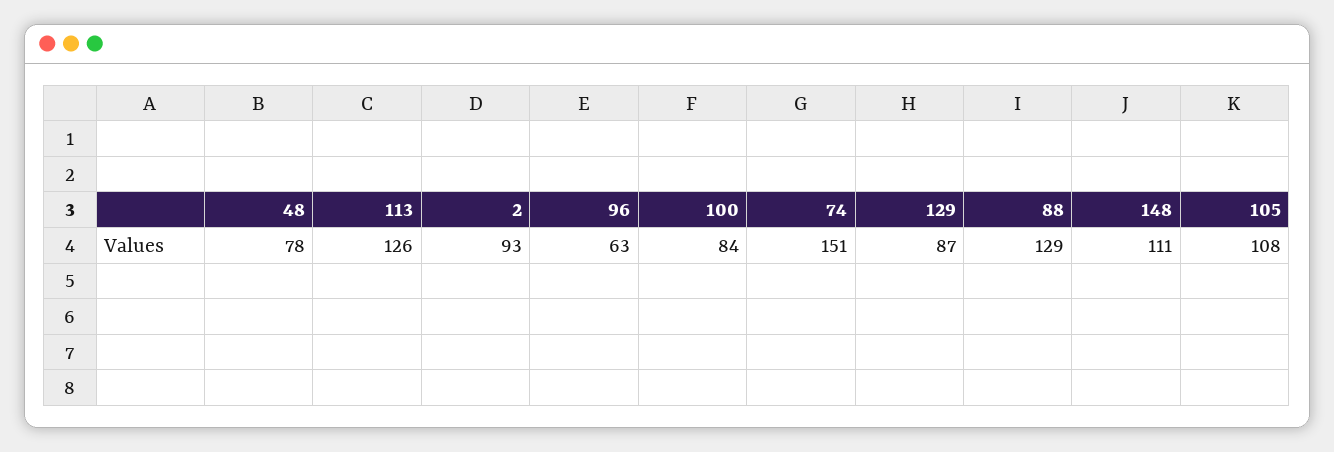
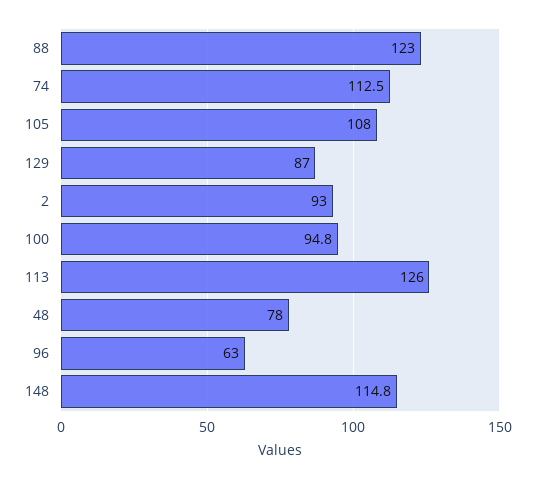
  {
    "48": 78,
    "113": 126,
    "2": 93,
    "96": 63,
-   "100": 84,
+   "100": 94.8,
-   "74": 151,
+   "74": 112.5,
    "129": 87,
-   "88": 129,
+   "88": 123,
-   "148": 111,
+   "148": 114.8,
    "105": 108
  }

